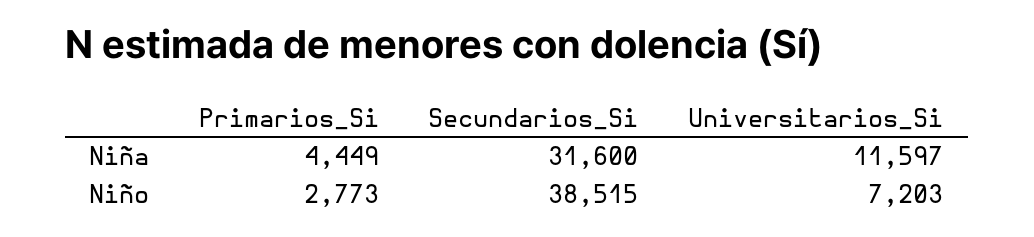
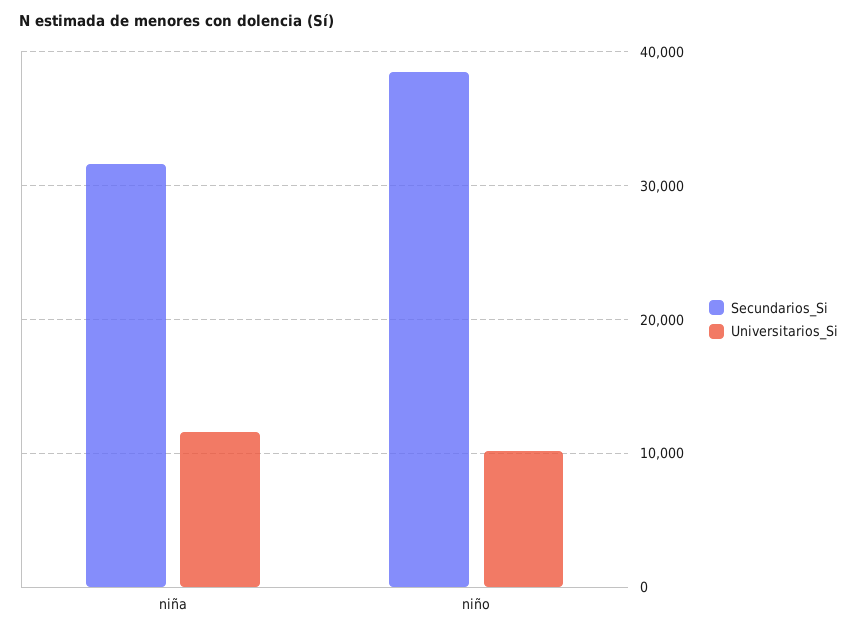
  {
-   "Primarios_Si": {
-     "Niña": 4449,
-     "Niño": 2773
-   },
    "Secundarios_Si": {
      "Niña": 31600,
      "Niño": 38515
    },
    "Universitarios_Si": {
      "Niña": 11597,
-     "Niño": 7203
+     "Niño": 10000
    }
  }

